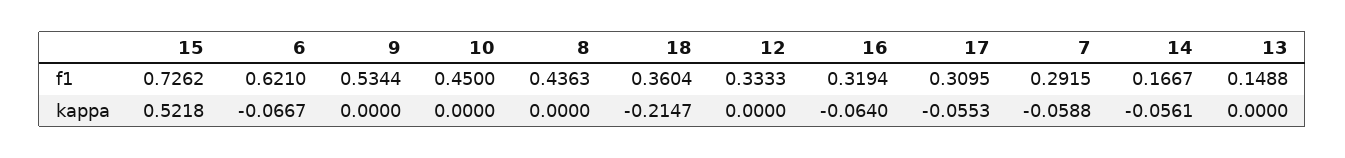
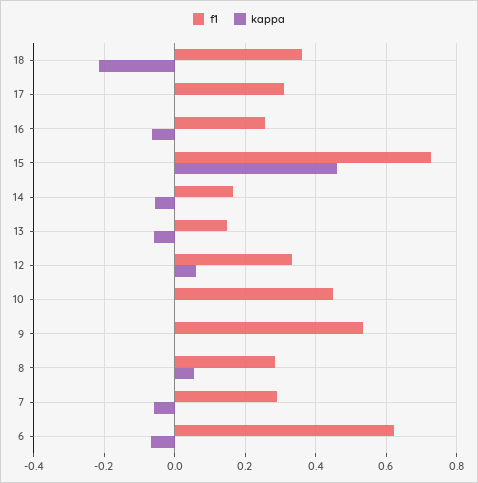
  {
    "f1": {
      "15": 0.7262,
      "6": 0.621,
      "9": 0.5344,
      "10": 0.45,
-     "8": 0.4363,
+     "8": 0.28,
      "18": 0.3604,
      "12": 0.3333,
-     "16": 0.3194,
+     "16": 0.26,
      "17": 0.3095,
      "7": 0.2915,
      "14": 0.1667,
      "13": 0.1488
    },
    "kappa": {
-     "15": 0.5218,
+     "15": 0.46,
      "6": -0.0667,
      "9": 0,
      "10": 0,
-     "8": 0,
+     "8": 0.06,
      "18": -0.2147,
-     "12": 0,
+     "12": 0.06,
      "16": -0.064,
-     "17": -0.0553,
+     "17": 0,
      "7": -0.0588,
      "14": -0.0561,
-     "13": 0
+     "13": -0.06
    }
  }

